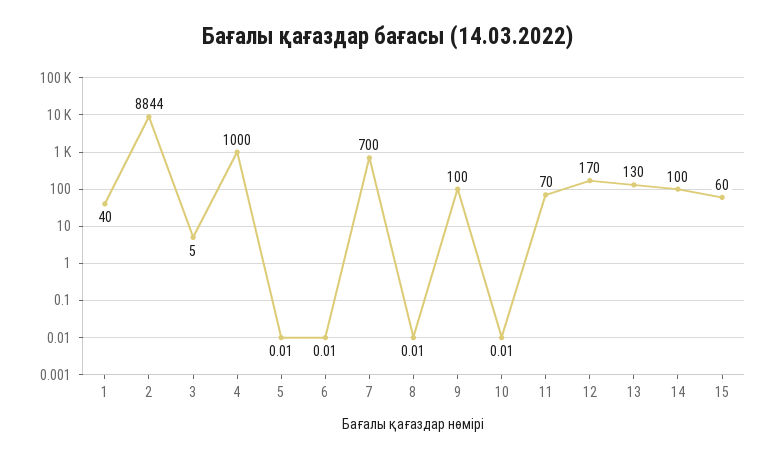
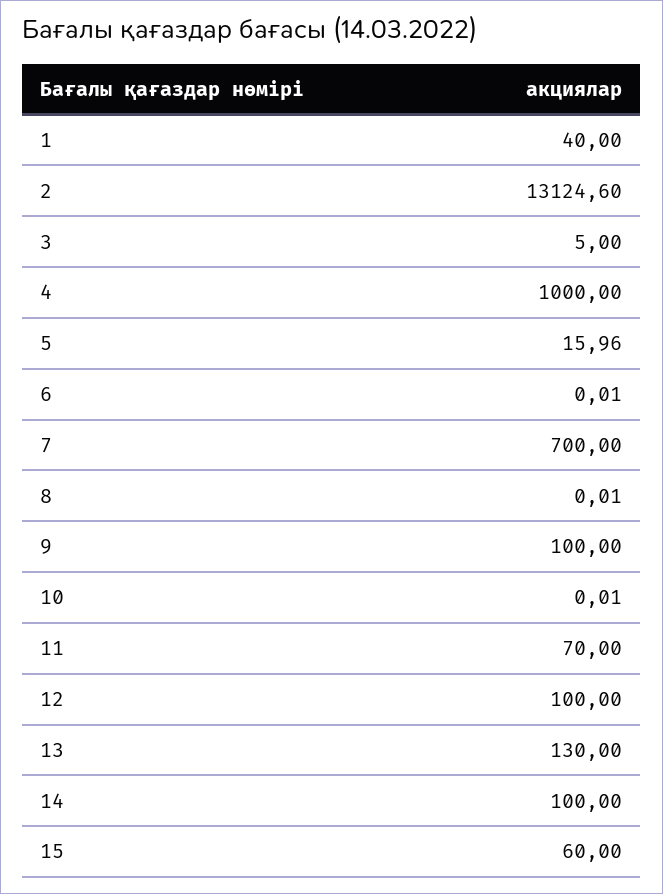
  {
    "1": 40,
-   "2": 8844,
+   "2": 13124.6,
    "3": 5,
    "4": 1000,
-   "5": 0.01,
+   "5": 15.96,
    "6": 0.01,
    "7": 700,
    "8": 0.01,
    "9": 100,
    "10": 0.01,
    "11": 70,
-   "12": 170,
+   "12": 100,
    "13": 130,
    "14": 100,
    "15": 60
  }

